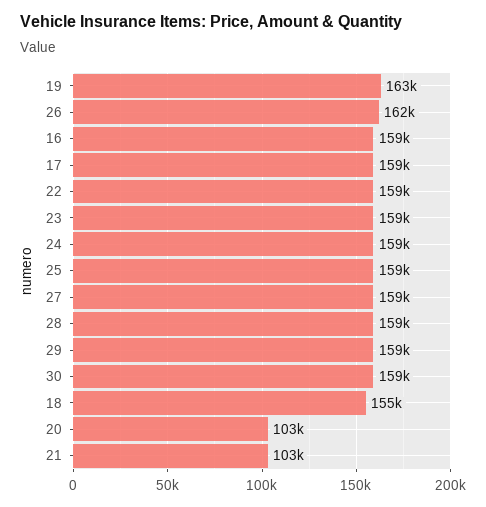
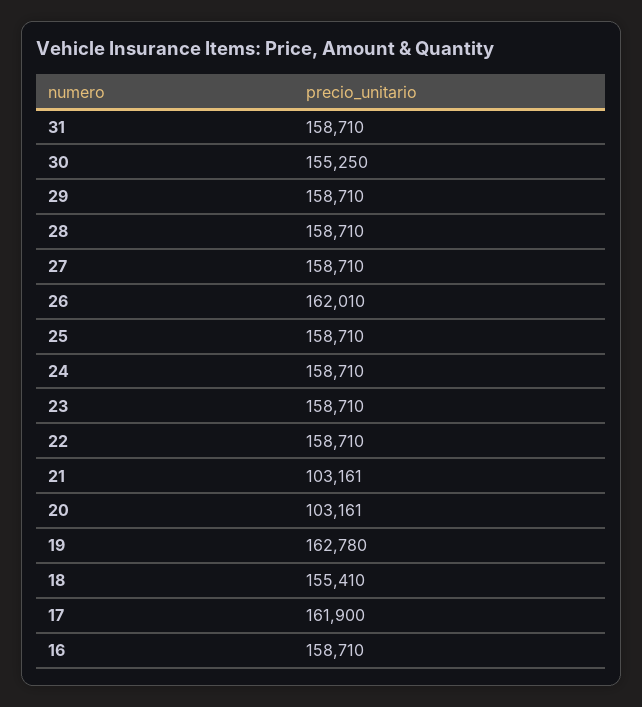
  {
    "19": 162780,
    "26": 162010,
    "16": 158710,
-   "17": 159000,
+   "17": 161900,
    "22": 158710,
    "23": 158710,
    "24": 158710,
    "25": 158710,
    "27": 158710,
    "28": 158710,
    "29": 158710,
-   "30": 159000,
+   "30": 155250,
    "18": 155410,
    "20": 103161,
-   "21": 103161
+   "21": 103161,
+   "31": 158710
  }

